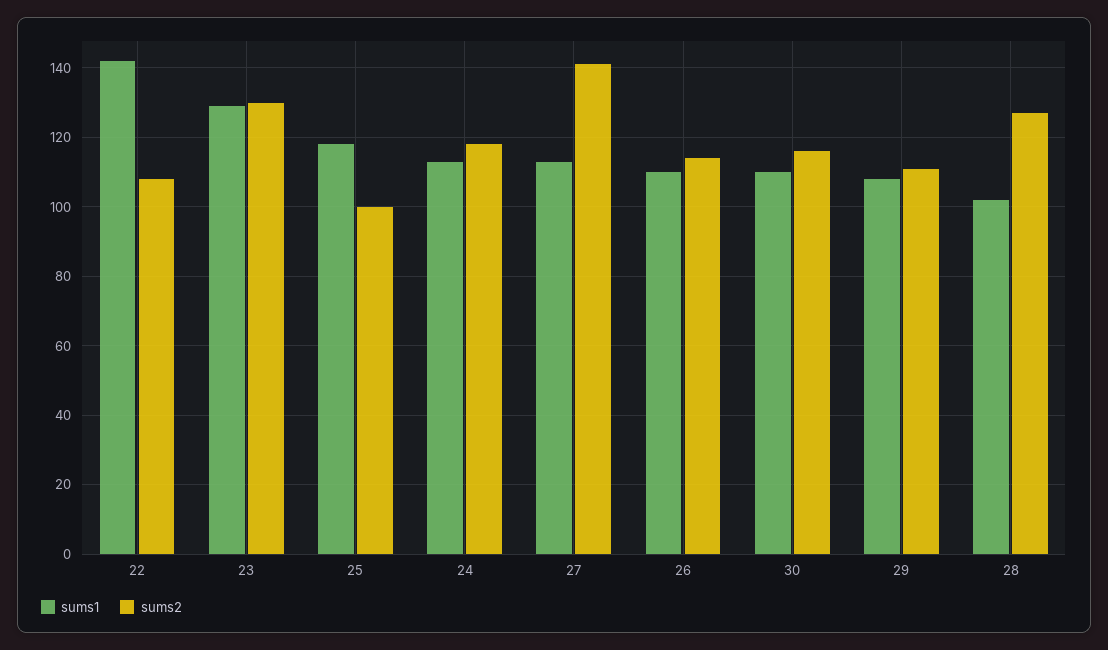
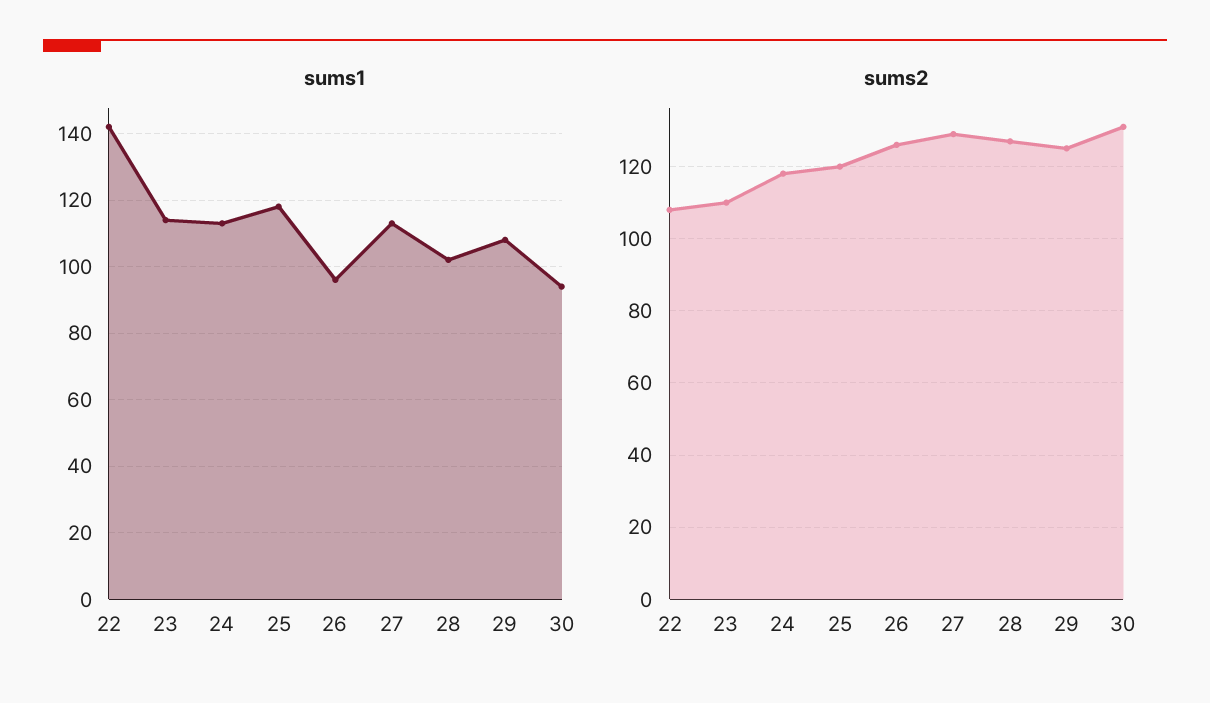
  {
    "sums1": {
      "22": 140,
-     "23": 130,
+     "23": 115,
      "25": 120,
      "24": 115,
      "27": 115,
-     "26": 110,
+     "26": 95,
-     "30": 110,
+     "30": 95,
      "29": 110,
      "28": 100
    },
    "sums2": {
      "22": 110,
-     "23": 130,
+     "23": 110,
-     "25": 100,
+     "25": 120,
      "24": 120,
-     "27": 140,
+     "27": 130,
-     "26": 115,
+     "26": 125,
-     "30": 115,
+     "30": 130,
-     "29": 110,
+     "29": 125,
      "28": 125
    }
  }

